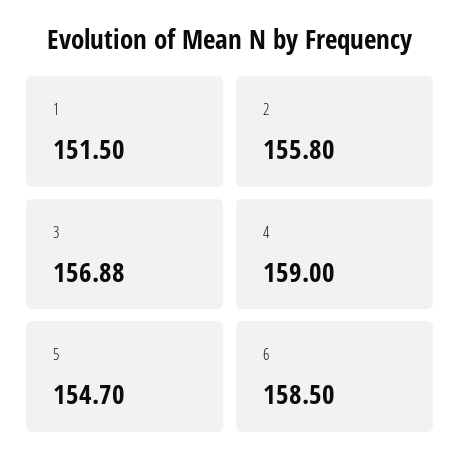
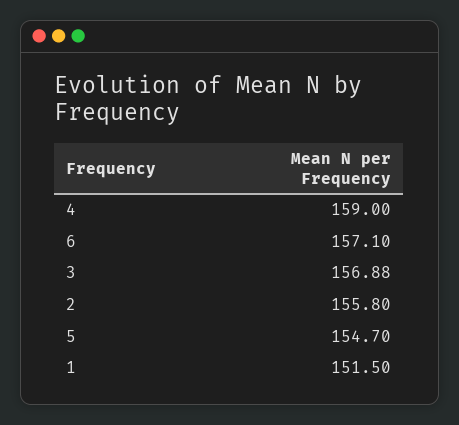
  {
    "1": 151.5,
    "2": 155.8,
    "3": 156.88,
    "4": 159,
    "5": 154.7,
-   "6": 158.5
+   "6": 157.1
  }

